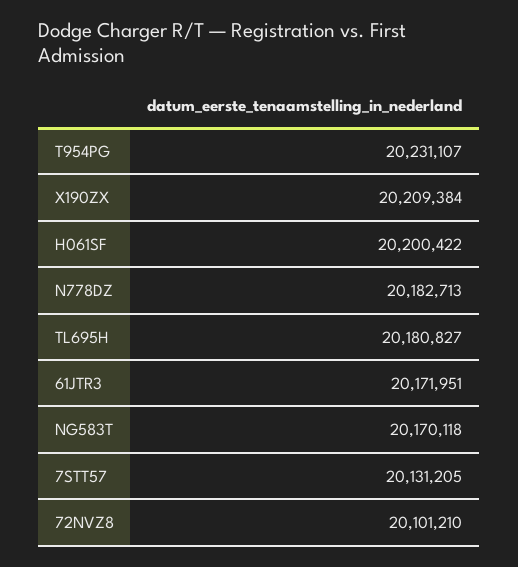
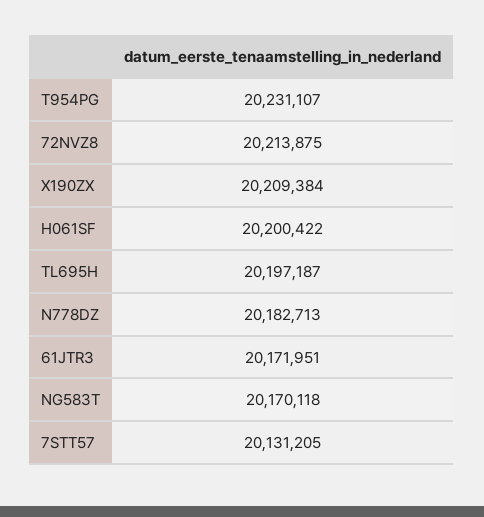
  {
    "T954PG": 20231107,
    "X190ZX": 20209384,
    "H061SF": 20200422,
    "N778DZ": 20182713,
-   "TL695H": 20180827,
+   "TL695H": 20197187,
    "61JTR3": 20171951,
    "NG583T": 20170118,
    "7STT57": 20131205,
-   "72NVZ8": 20101210
+   "72NVZ8": 20213875
  }

